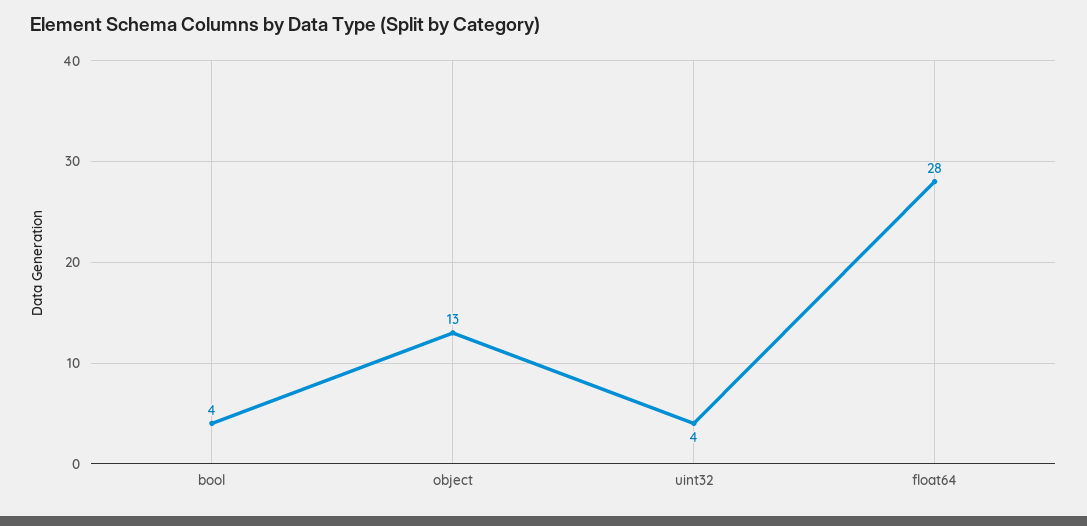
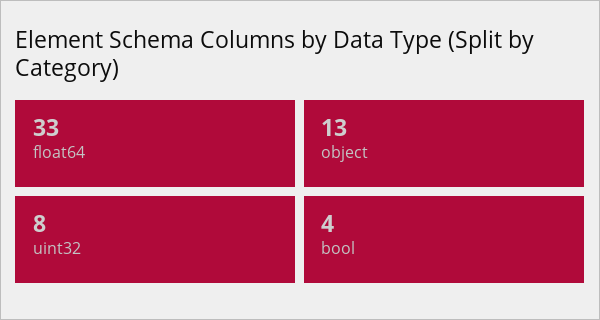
  {
    "bool": 4,
    "object": 13,
-   "uint32": 4,
+   "uint32": 8,
-   "float64": 28
+   "float64": 33
  }

